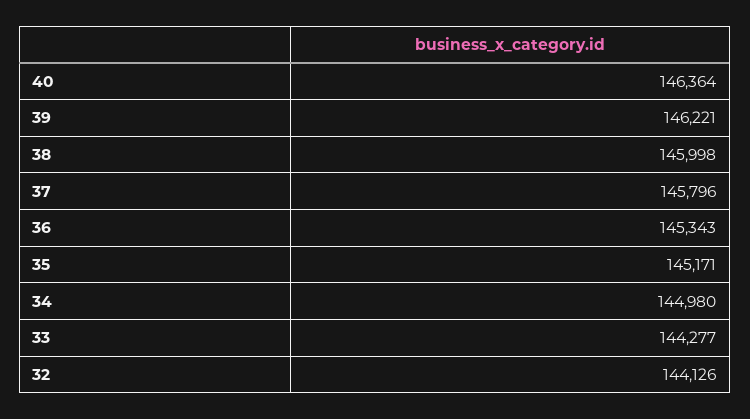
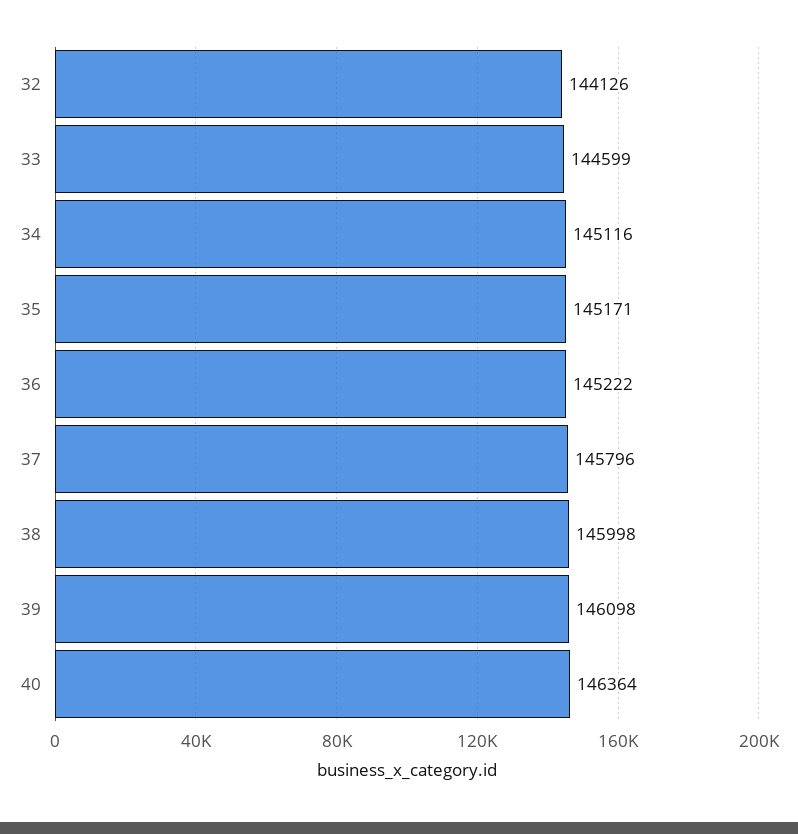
  {
    "40": 146364,
-   "39": 146221,
+   "39": 146098,
    "38": 145998,
    "37": 145796,
-   "36": 145343,
+   "36": 145222,
    "35": 145171,
-   "34": 144980,
+   "34": 145116,
-   "33": 144277,
+   "33": 144599,
    "32": 144126
  }

